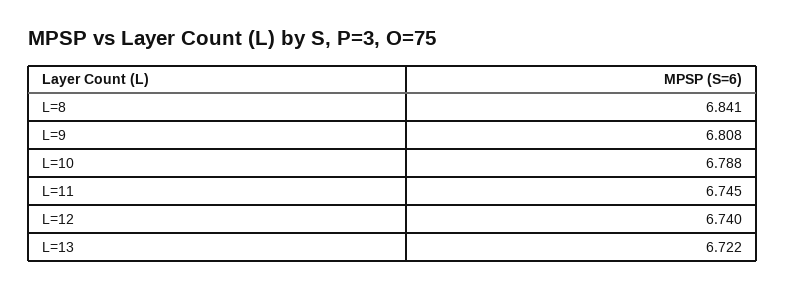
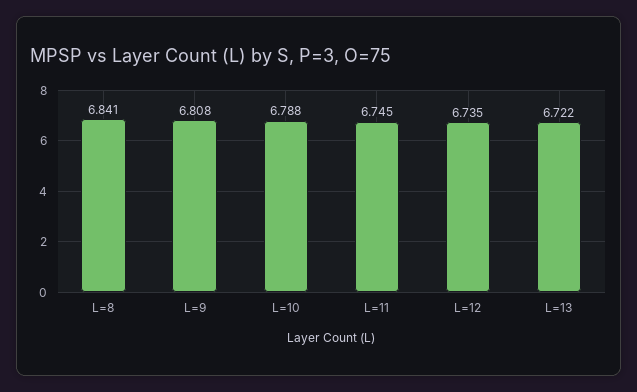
  {
    "L=8": 6.841,
    "L=9": 6.808,
    "L=10": 6.788,
    "L=11": 6.745,
-   "L=12": 6.74,
+   "L=12": 6.735,
    "L=13": 6.722
  }

